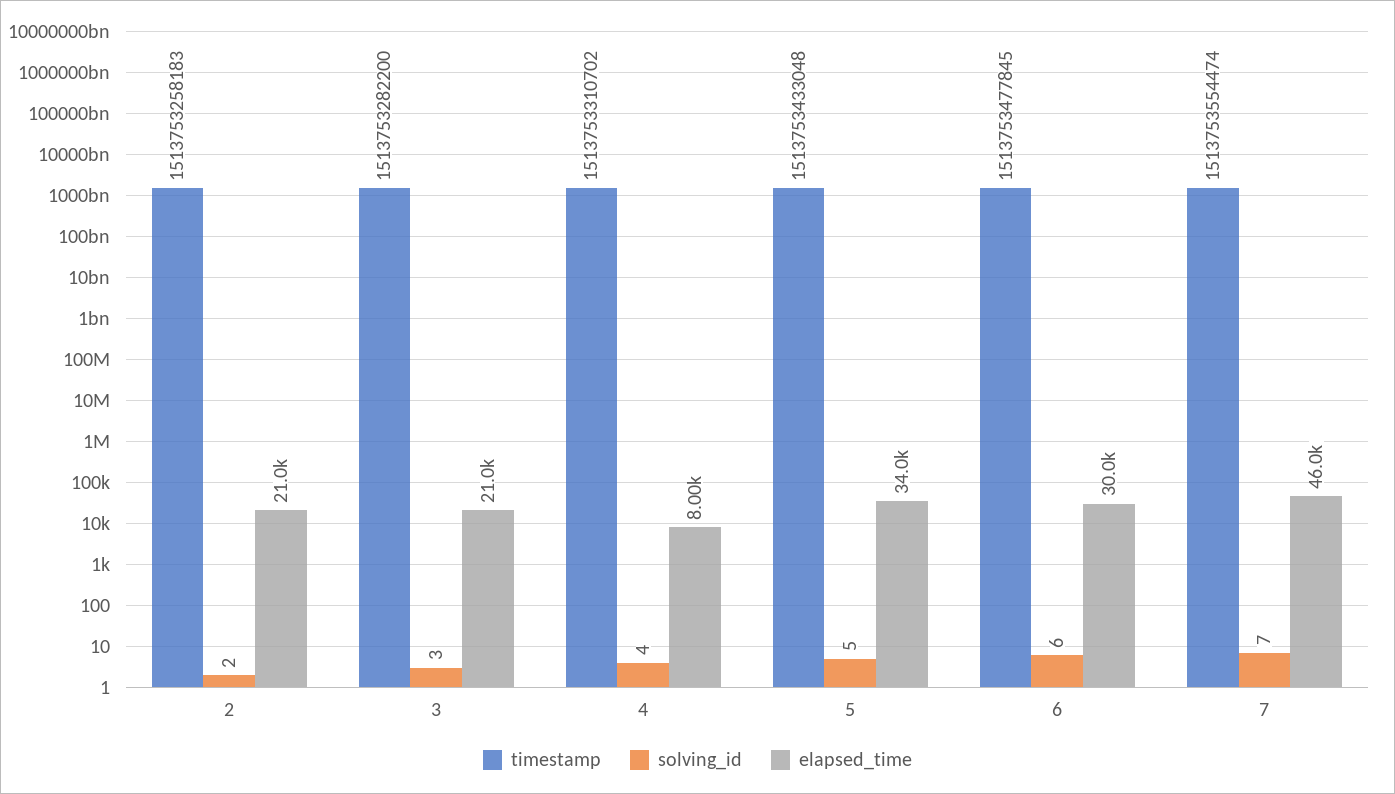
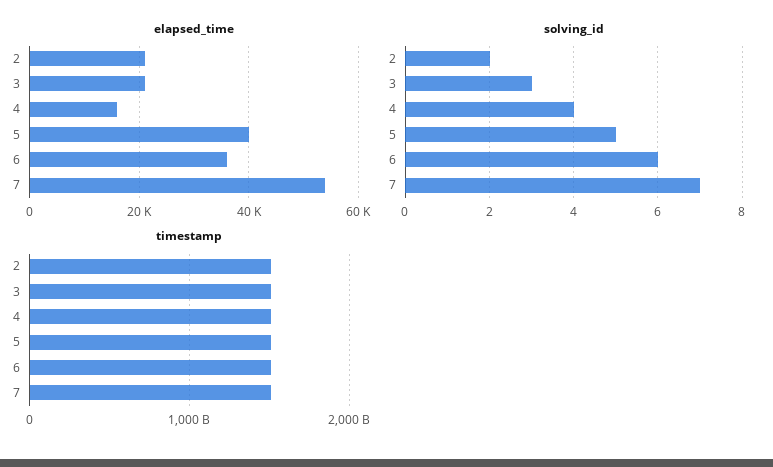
  {
    "timestamp": {
      "2": 1513753258183,
      "3": 1513753282200,
      "4": 1513753310702,
      "5": 1513753433048,
      "6": 1513753477845,
      "7": 1513753554474
    },
    "solving_id": {
      "2": 2,
      "3": 3,
      "4": 4,
      "5": 5,
      "6": 6,
      "7": 7
    },
    "elapsed_time": {
      "2": 21000,
      "3": 21000,
-     "4": 8000,
+     "4": 16000,
-     "5": 34000,
+     "5": 40000,
-     "6": 30000,
+     "6": 36000,
-     "7": 46000
+     "7": 54000
    }
  }

